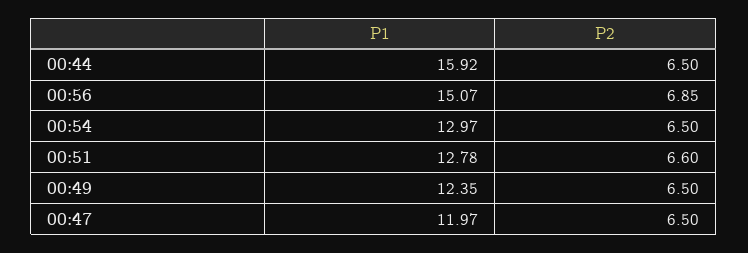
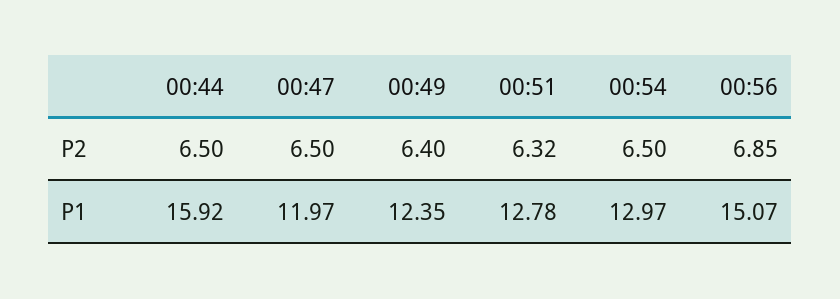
  {
    "P1": {
      "00:44": 15.92,
      "00:56": 15.07,
      "00:54": 12.97,
      "00:51": 12.78,
      "00:49": 12.35,
      "00:47": 11.97
    },
    "P2": {
      "00:44": 6.5,
      "00:56": 6.85,
      "00:54": 6.5,
-     "00:51": 6.6,
+     "00:51": 6.32,
-     "00:49": 6.5,
+     "00:49": 6.4,
      "00:47": 6.5
    }
  }

